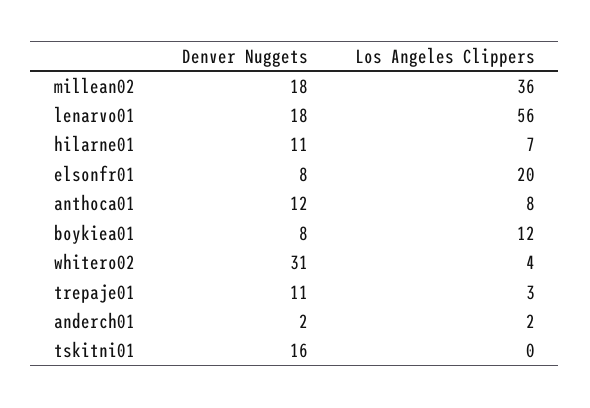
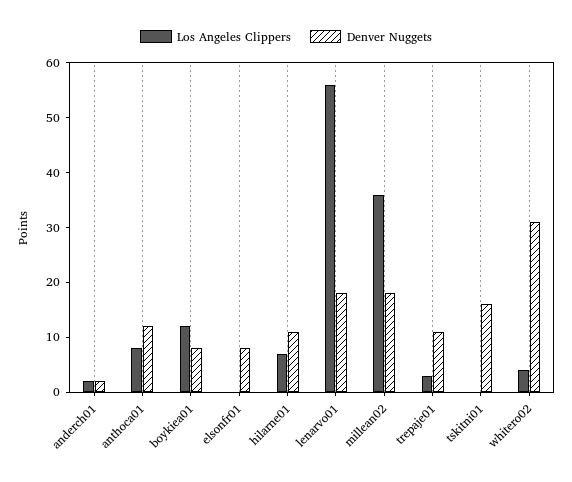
  {
    "Denver Nuggets": {
      "millean02": 18,
      "lenarvo01": 18,
      "hilarne01": 11,
      "elsonfr01": 8,
      "anthoca01": 12,
      "boykiea01": 8,
      "whitero02": 31,
      "trepaje01": 11,
      "anderch01": 2,
      "tskitni01": 16
    },
    "Los Angeles Clippers": {
      "millean02": 36,
      "lenarvo01": 56,
      "hilarne01": 7,
-     "elsonfr01": 20,
+     "elsonfr01": 0,
      "anthoca01": 8,
      "boykiea01": 12,
      "whitero02": 4,
      "trepaje01": 3,
      "anderch01": 2,
      "tskitni01": 0
    }
  }

